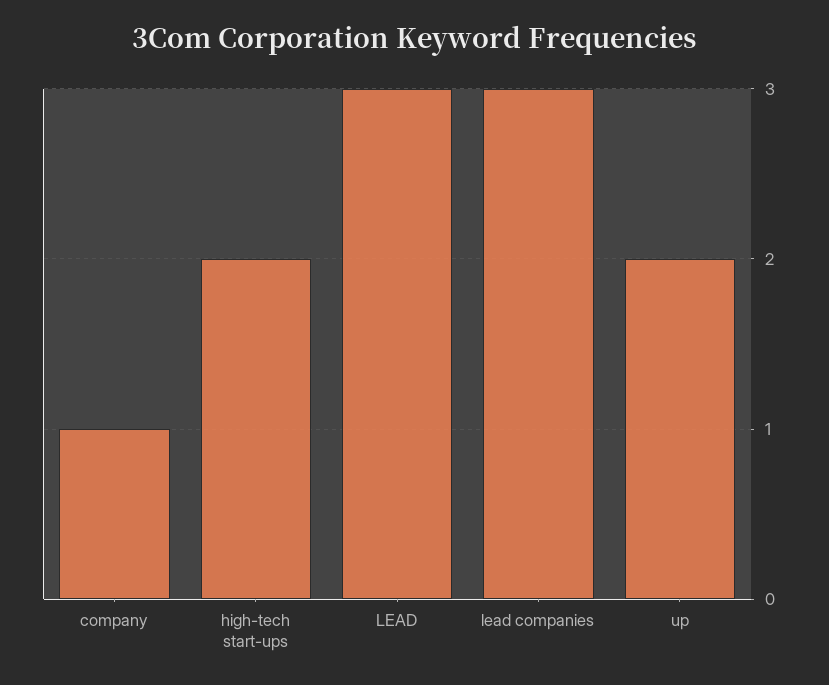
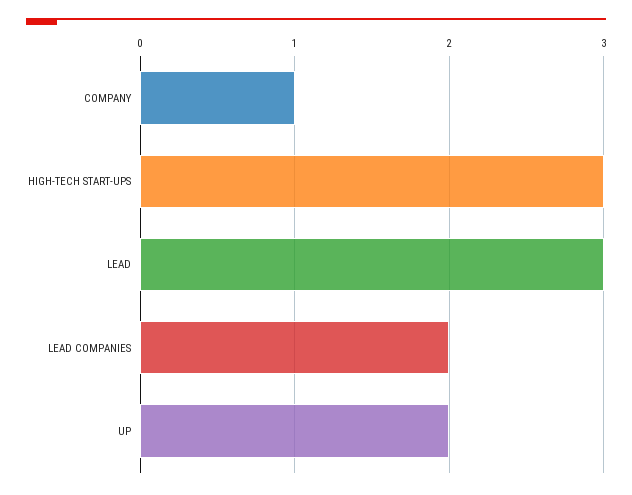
  {
    "company": 1,
-   "high-tech start-ups": 2,
+   "high-tech start-ups": 3,
    "LEAD": 3,
-   "lead companies": 3,
+   "lead companies": 2,
    "up": 2
  }

